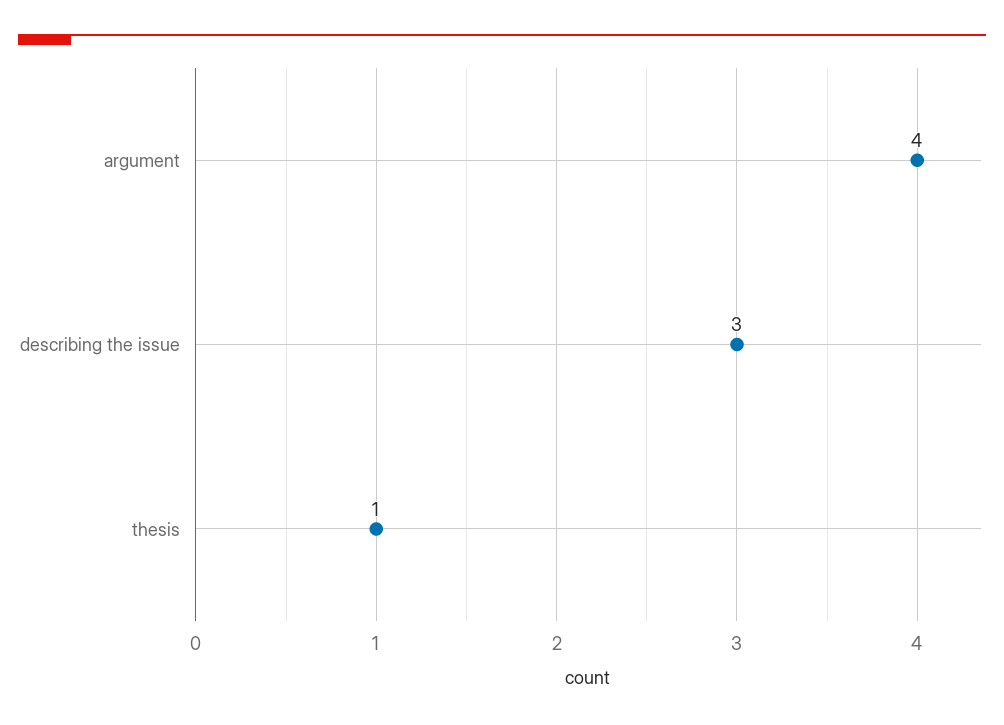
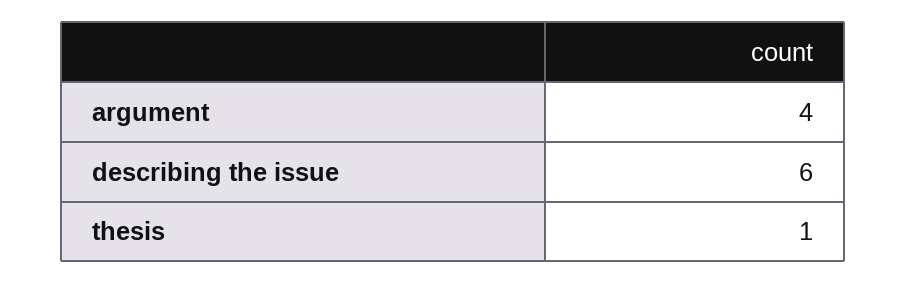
  {
    "argument": 4,
-   "describing the issue": 3,
+   "describing the issue": 6,
    "thesis": 1
  }

